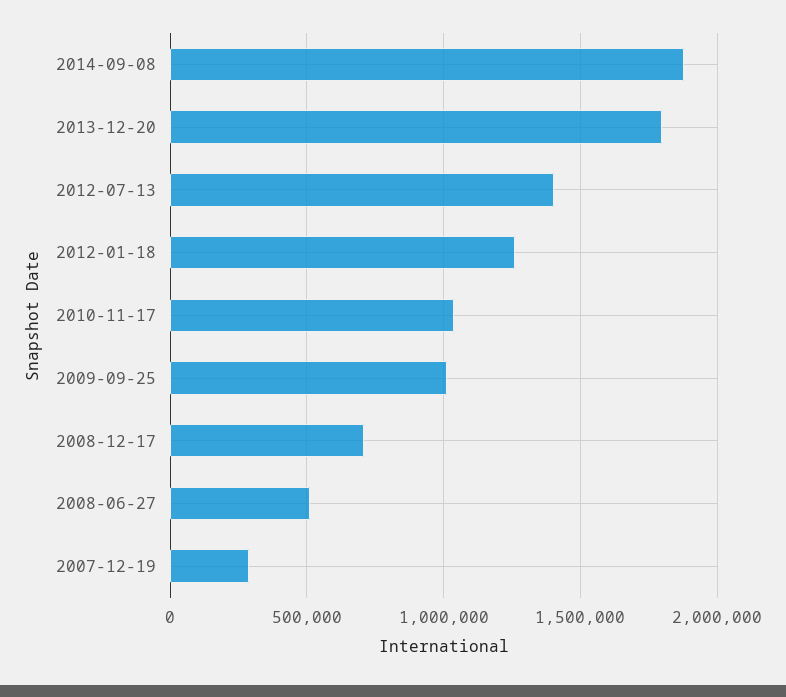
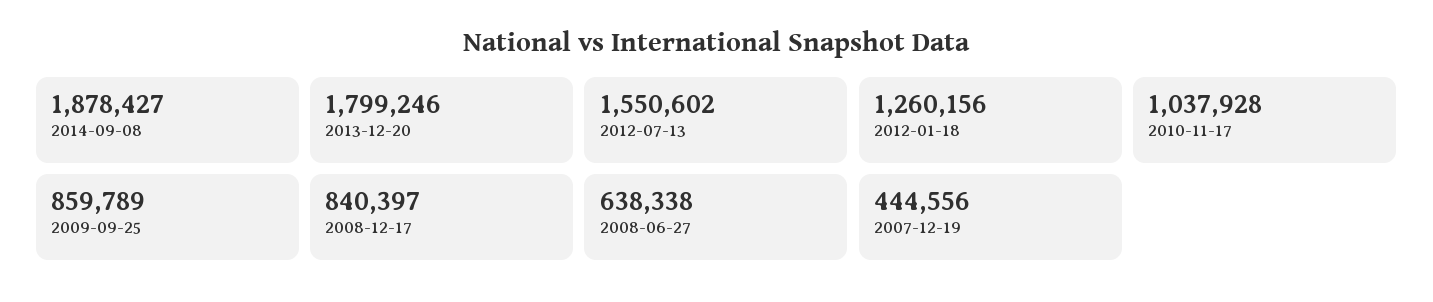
  {
    "2014-09-08": 1878427,
    "2013-12-20": 1799246,
-   "2012-07-13": 1400000,
+   "2012-07-13": 1550602,
    "2012-01-18": 1260156,
    "2010-11-17": 1037928,
-   "2009-09-25": 1000000,
+   "2009-09-25": 859789,
-   "2008-12-17": 700000,
+   "2008-12-17": 840397,
-   "2008-06-27": 500000,
+   "2008-06-27": 638338,
-   "2007-12-19": 300000
+   "2007-12-19": 444556
  }

